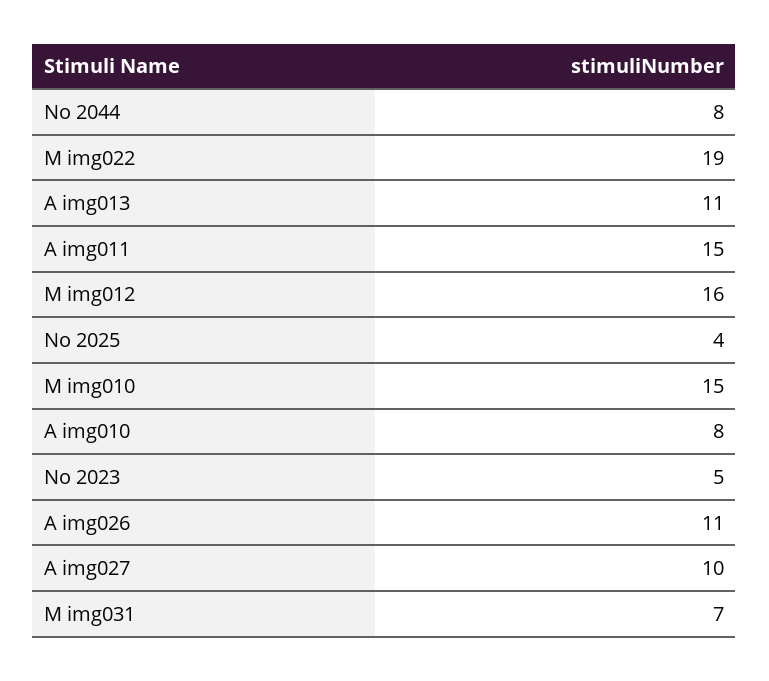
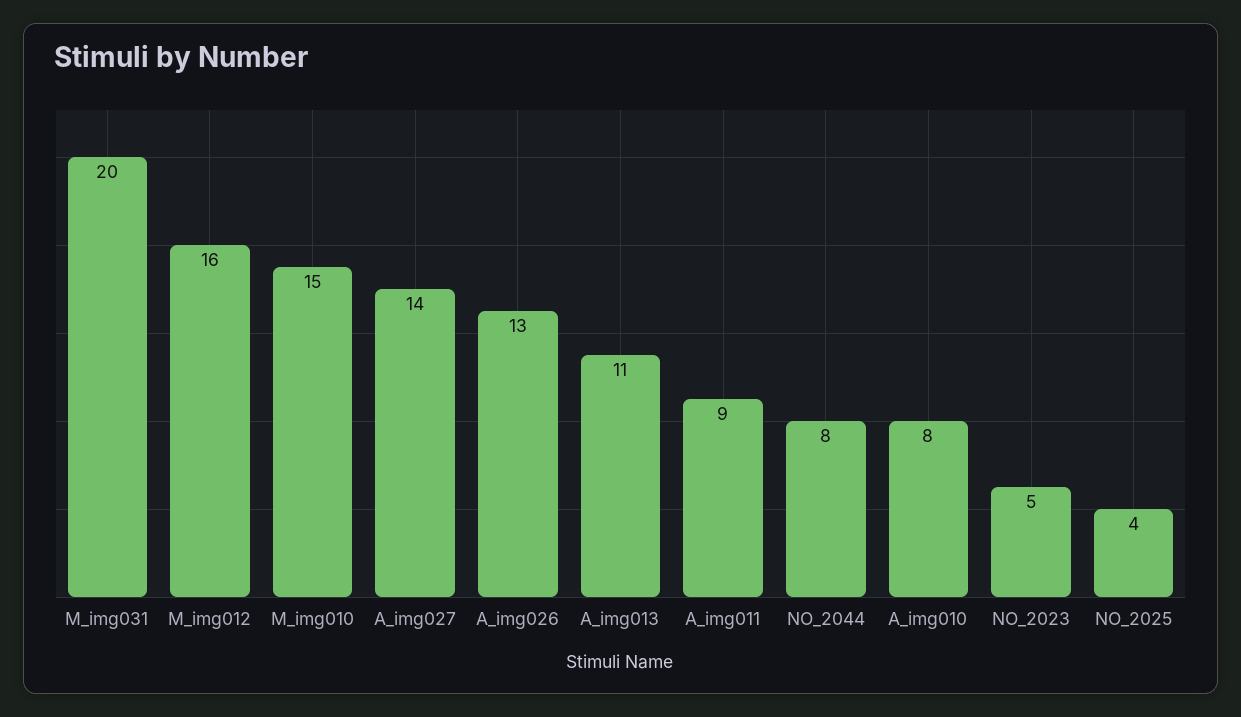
  {
    "No 2044": 8,
-   "M img022": 19,
    "A img013": 11,
-   "A img011": 15,
+   "A img011": 9,
    "M img012": 16,
    "No 2025": 4,
    "M img010": 15,
    "A img010": 8,
    "No 2023": 5,
-   "A img026": 11,
+   "A img026": 13,
-   "A img027": 10,
+   "A img027": 14,
-   "M img031": 7
+   "M img031": 20
  }

